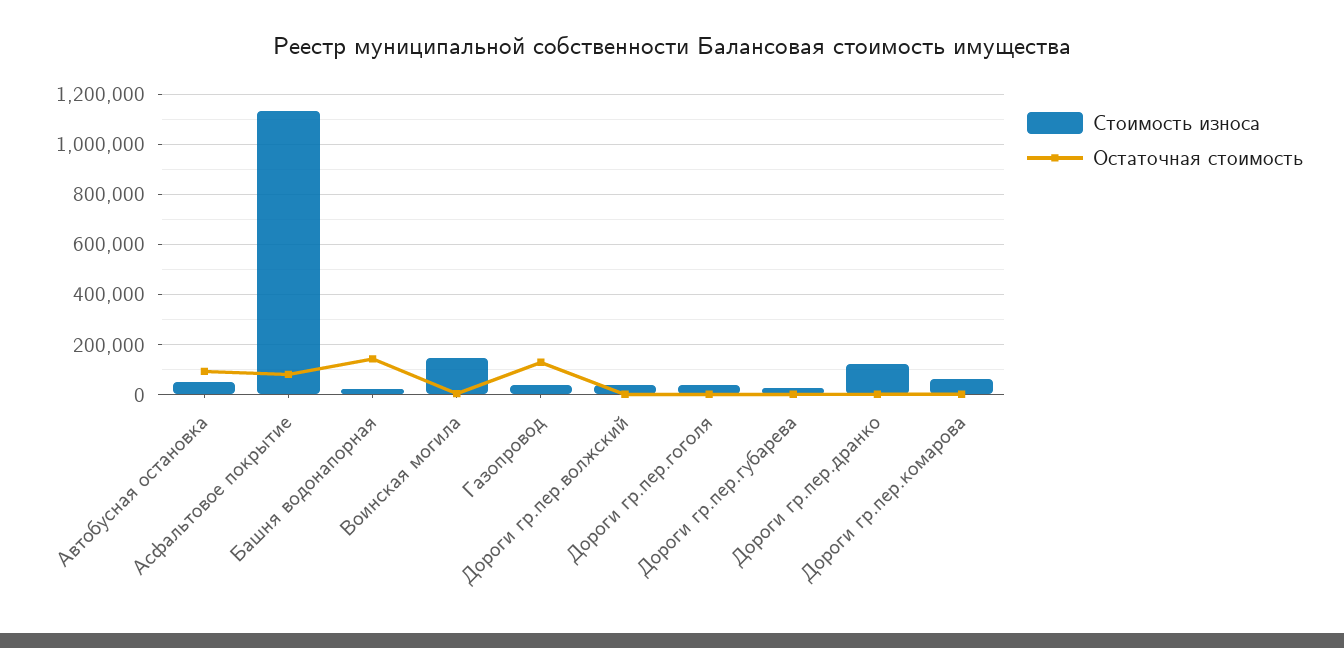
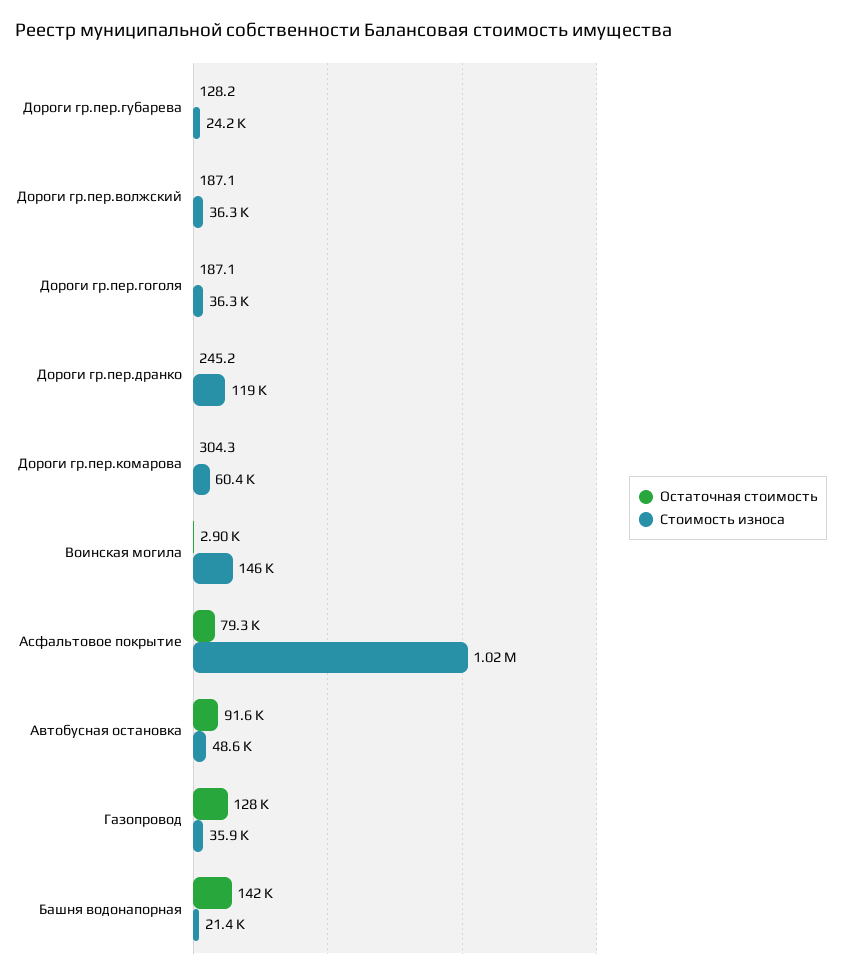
  {
    "Стоимость износа": {
      "Автобусная остановка": 48600,
-     "Асфальтовое покрытие": 1125000,
+     "Асфальтовое покрытие": 1020000,
      "Башня водонапорная": 21400,
      "Воинская могила": 146000,
      "Газопровод": 35900,
      "Дороги гр.пер.волжский": 36300,
      "Дороги гр.пер.гоголя": 36300,
      "Дороги гр.пер.губарева": 24200,
      "Дороги гр.пер.дранко": 119000,
      "Дороги гр.пер.комарова": 60400
    },
    "Остаточная стоимость": {
      "Автобусная остановка": 91600,
      "Асфальтовое покрытие": 79300,
      "Башня водонапорная": 142000,
      "Воинская могила": 2900,
      "Газопровод": 128000,
      "Дороги гр.пер.волжский": 187.1,
      "Дороги гр.пер.гоголя": 187.1,
      "Дороги гр.пер.губарева": 128.2,
      "Дороги гр.пер.дранко": 245.2,
      "Дороги гр.пер.комарова": 304.3
    }
  }

